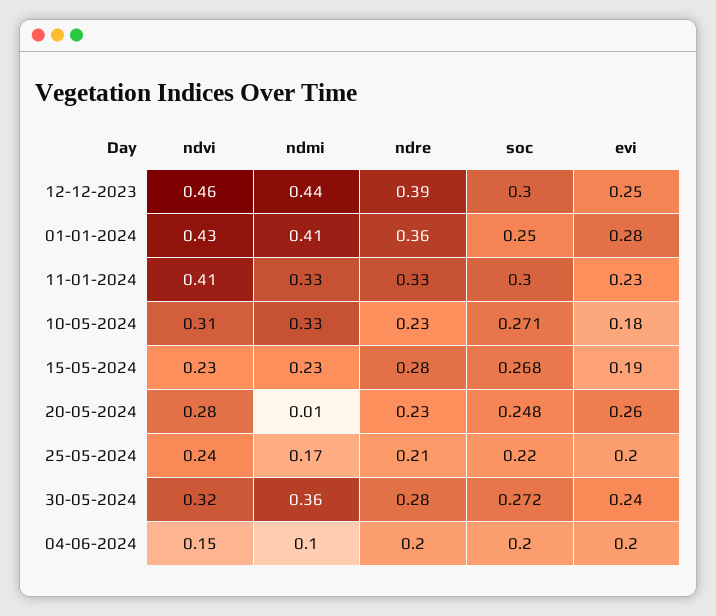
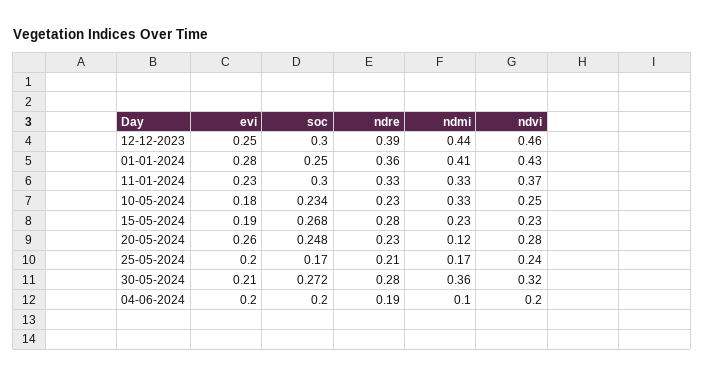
  {
    "ndvi": {
      "12-12-2023": 0.46,
      "01-01-2024": 0.43,
-     "11-01-2024": 0.41,
+     "11-01-2024": 0.37,
-     "10-05-2024": 0.31,
+     "10-05-2024": 0.25,
      "15-05-2024": 0.23,
      "20-05-2024": 0.28,
      "25-05-2024": 0.24,
      "30-05-2024": 0.32,
-     "04-06-2024": 0.15
+     "04-06-2024": 0.2
    },
    "ndmi": {
      "12-12-2023": 0.44,
      "01-01-2024": 0.41,
      "11-01-2024": 0.33,
      "10-05-2024": 0.33,
      "15-05-2024": 0.23,
-     "20-05-2024": 0.01,
+     "20-05-2024": 0.12,
      "25-05-2024": 0.17,
      "30-05-2024": 0.36,
      "04-06-2024": 0.1
    },
    "ndre": {
      "12-12-2023": 0.39,
      "01-01-2024": 0.36,
      "11-01-2024": 0.33,
      "10-05-2024": 0.23,
      "15-05-2024": 0.28,
      "20-05-2024": 0.23,
      "25-05-2024": 0.21,
      "30-05-2024": 0.28,
-     "04-06-2024": 0.2
+     "04-06-2024": 0.19
    },
    "soc": {
      "12-12-2023": 0.3,
      "01-01-2024": 0.25,
      "11-01-2024": 0.3,
-     "10-05-2024": 0.271,
+     "10-05-2024": 0.234,
      "15-05-2024": 0.268,
      "20-05-2024": 0.248,
-     "25-05-2024": 0.22,
+     "25-05-2024": 0.17,
      "30-05-2024": 0.272,
      "04-06-2024": 0.2
    },
    "evi": {
      "12-12-2023": 0.25,
      "01-01-2024": 0.28,
      "11-01-2024": 0.23,
      "10-05-2024": 0.18,
      "15-05-2024": 0.19,
      "20-05-2024": 0.26,
      "25-05-2024": 0.2,
-     "30-05-2024": 0.24,
+     "30-05-2024": 0.21,
      "04-06-2024": 0.2
    }
  }

